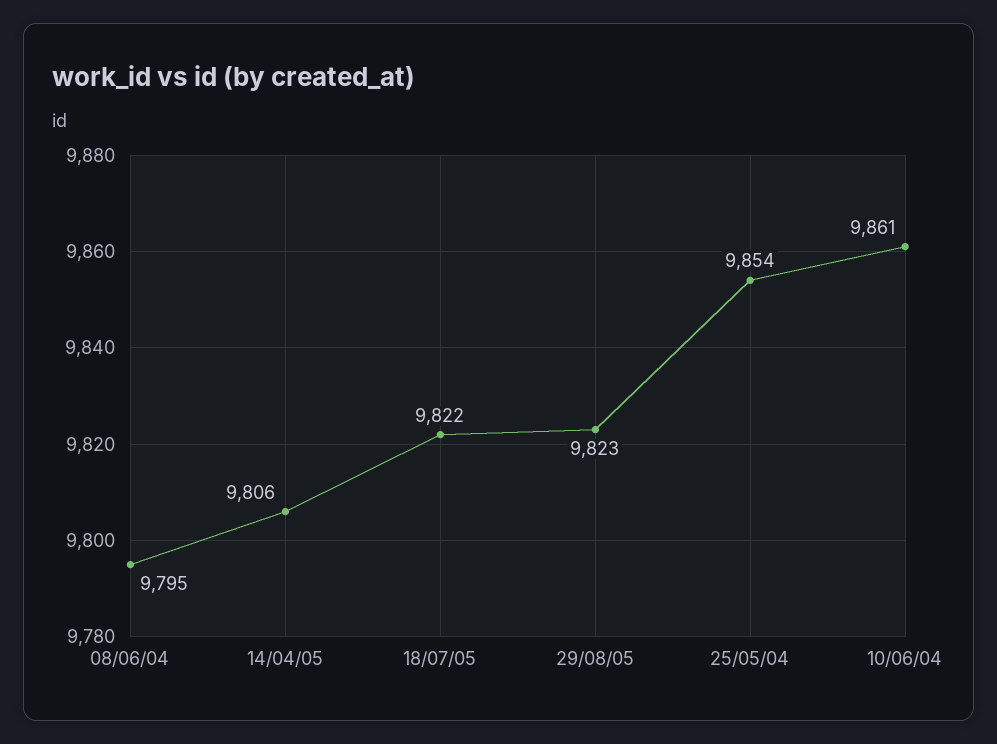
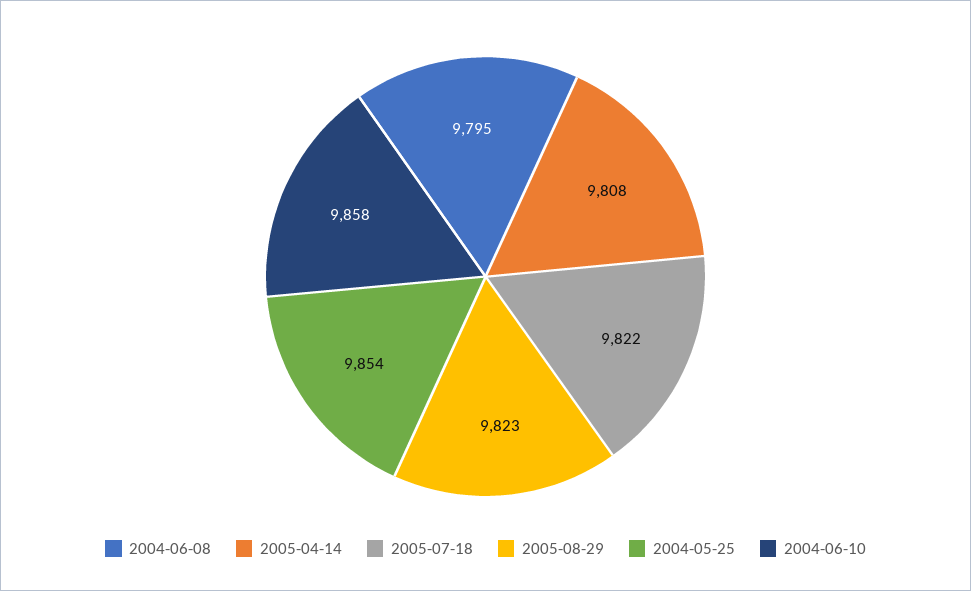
  {
    "08/06/04": 9795,
-   "14/04/05": 9806,
+   "14/04/05": 9808,
    "18/07/05": 9822,
    "29/08/05": 9823,
    "25/05/04": 9854,
-   "10/06/04": 9861
+   "10/06/04": 9858
  }

